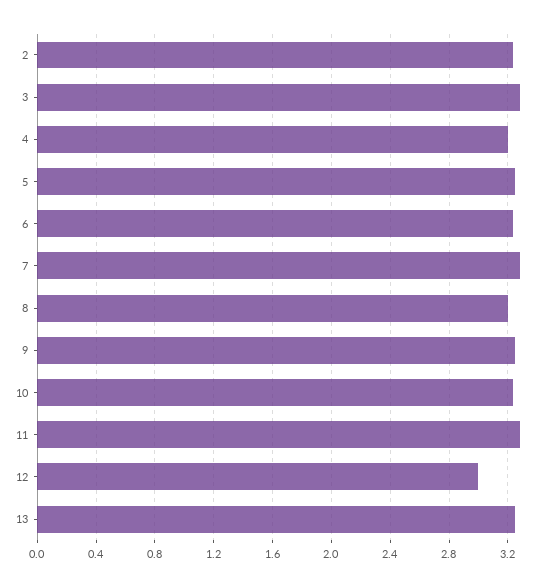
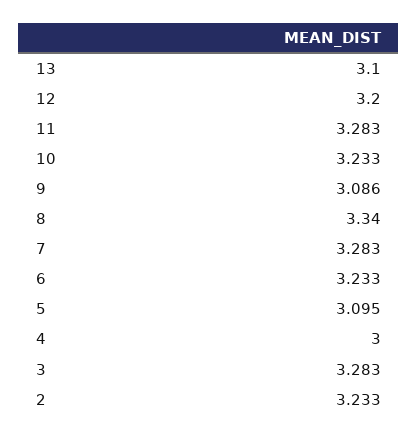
  {
    "2": 3.233,
    "3": 3.283,
-   "4": 3.2,
+   "4": 3,
-   "5": 3.25,
+   "5": 3.095,
    "6": 3.233,
    "7": 3.283,
-   "8": 3.2,
+   "8": 3.34,
-   "9": 3.25,
+   "9": 3.086,
    "10": 3.233,
    "11": 3.283,
-   "12": 3,
+   "12": 3.2,
-   "13": 3.25
+   "13": 3.1
  }

